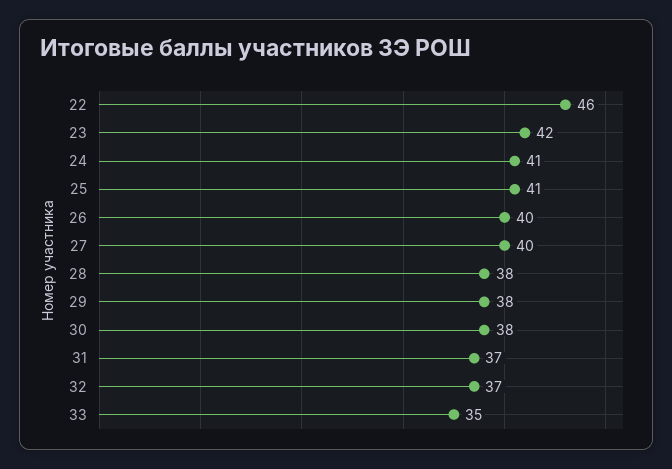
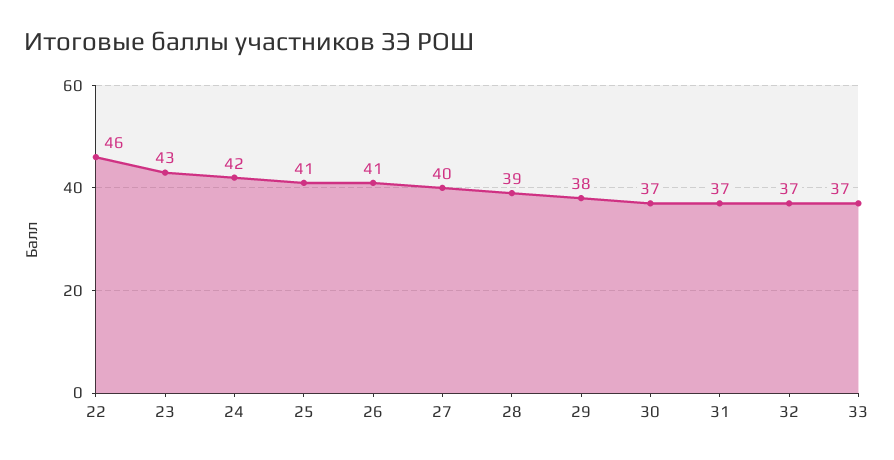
  {
    "22": 46,
-   "23": 42,
+   "23": 43,
-   "24": 41,
+   "24": 42,
    "25": 41,
-   "26": 40,
+   "26": 41,
    "27": 40,
-   "28": 38,
+   "28": 39,
    "29": 38,
-   "30": 38,
+   "30": 37,
    "31": 37,
    "32": 37,
-   "33": 35
+   "33": 37
  }

